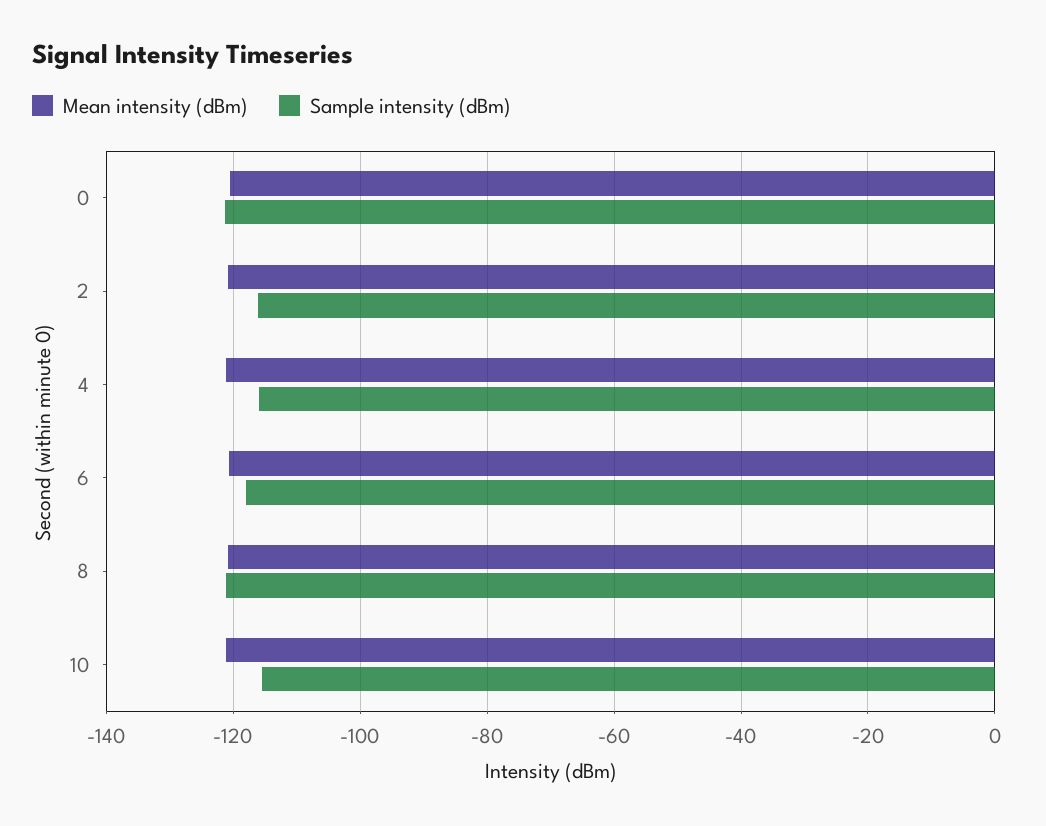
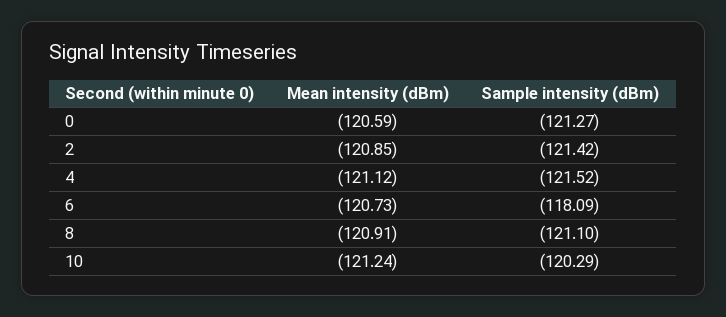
  {
    "Mean intensity (dBm)": {
      "0": -120.59,
      "2": -120.85,
      "4": -121.12,
      "6": -120.73,
      "8": -120.91,
      "10": -121.24
    },
    "Sample intensity (dBm)": {
      "0": -121.27,
-     "2": -116,
+     "2": -121.42,
-     "4": -116,
+     "4": -121.52,
      "6": -118.09,
      "8": -121.1,
-     "10": -116
+     "10": -120.29
    }
  }

